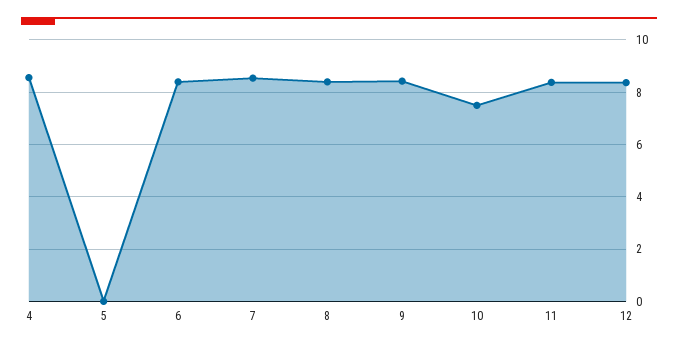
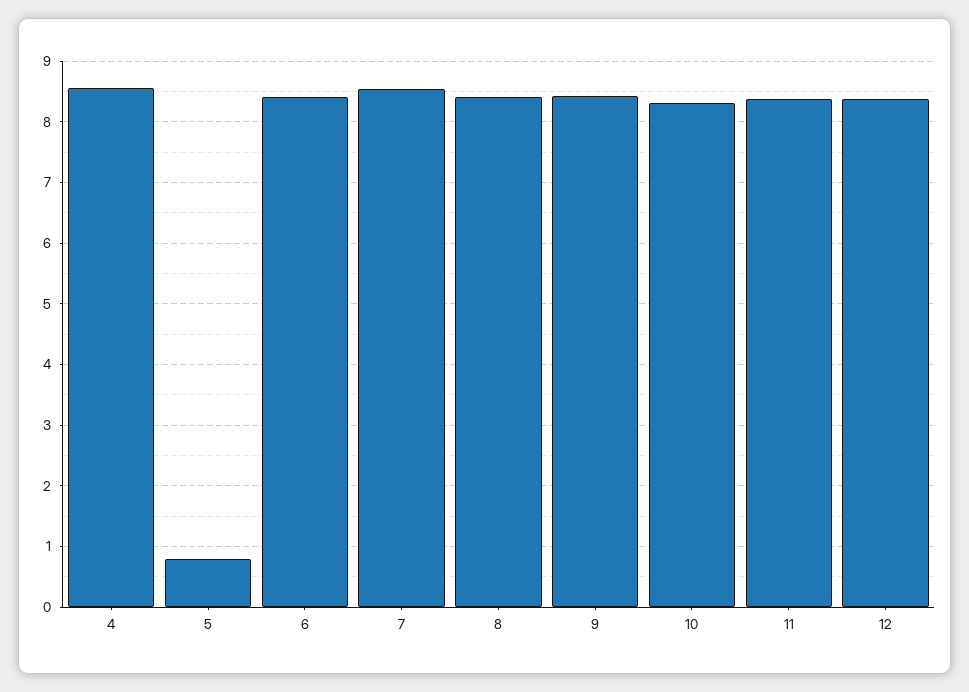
  {
    "4": 8.6,
-   "5": 0,
+   "5": 0.8,
    "6": 8.4,
    "7": 8.5,
    "8": 8.4,
    "9": 8.4,
-   "10": 7.5,
+   "10": 8.3,
    "11": 8.4,
    "12": 8.4
  }

